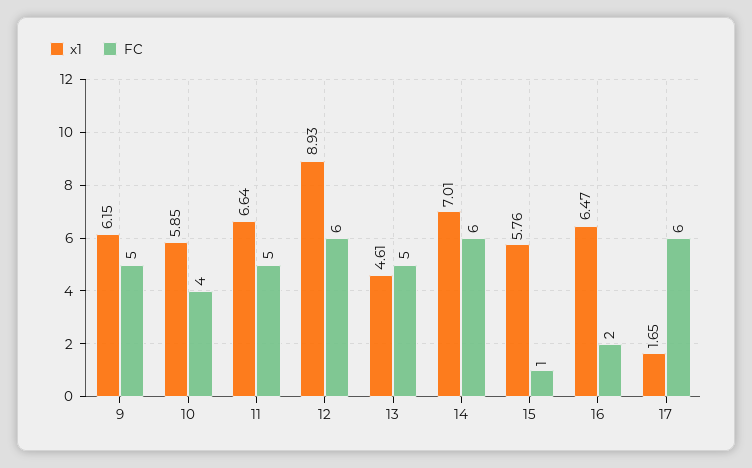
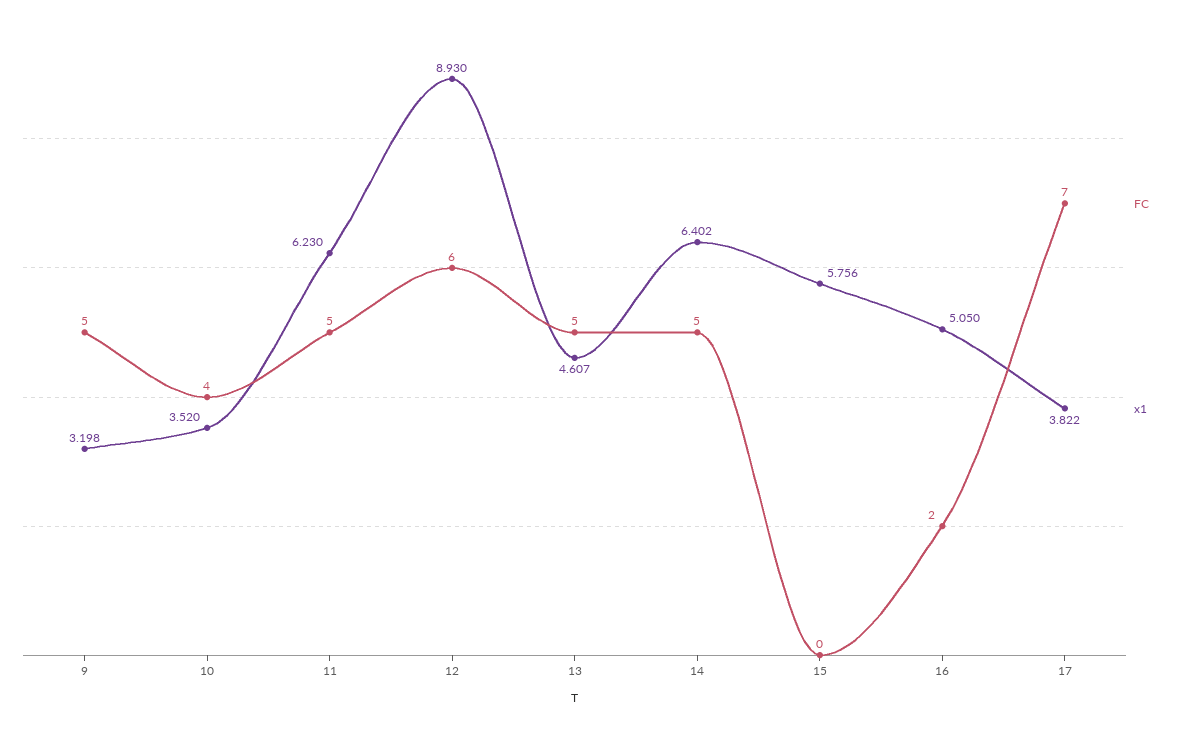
  {
    "x1": {
-     "9": 6.15,
+     "9": 3.198,
-     "10": 5.85,
+     "10": 3.52,
-     "11": 6.64,
+     "11": 6.23,
      "12": 8.93,
      "13": 4.607,
-     "14": 7.01,
+     "14": 6.402,
      "15": 5.756,
-     "16": 6.47,
+     "16": 5.05,
-     "17": 1.65
+     "17": 3.822
    },
    "FC": {
      "9": 5,
      "10": 4,
      "11": 5,
      "12": 6,
      "13": 5,
-     "14": 6,
+     "14": 5,
-     "15": 1,
+     "15": 0,
      "16": 2,
-     "17": 6
+     "17": 7
    }
  }

